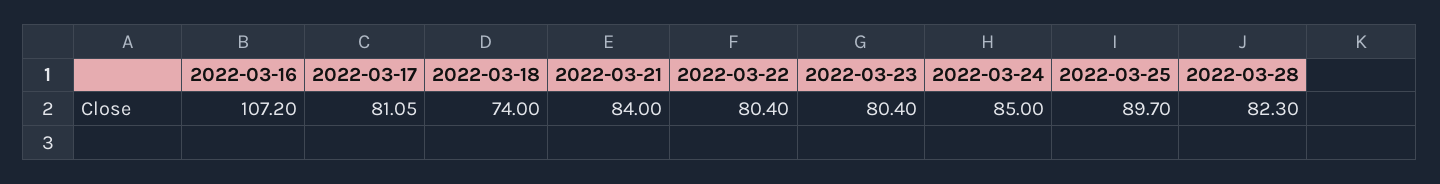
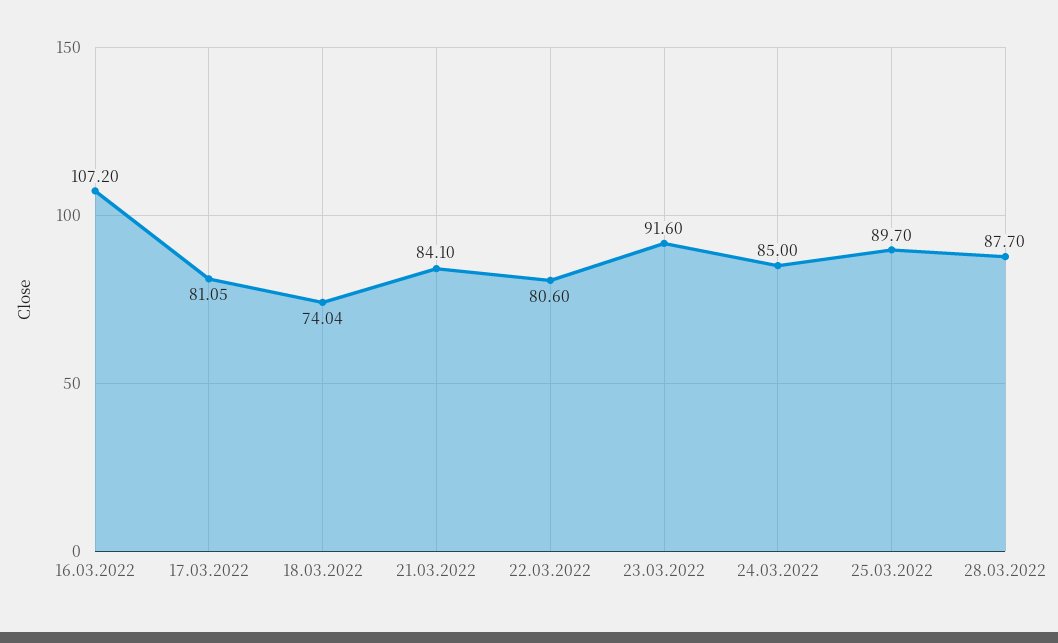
  {
    "2022-03-16": 107.2,
    "2022-03-17": 81.05,
-   "2022-03-18": 74,
+   "2022-03-18": 74.04,
-   "2022-03-21": 84,
+   "2022-03-21": 84.1,
-   "2022-03-22": 80.4,
+   "2022-03-22": 80.6,
-   "2022-03-23": 80.4,
+   "2022-03-23": 91.6,
    "2022-03-24": 85,
    "2022-03-25": 89.7,
-   "2022-03-28": 82.3
+   "2022-03-28": 87.7
  }

